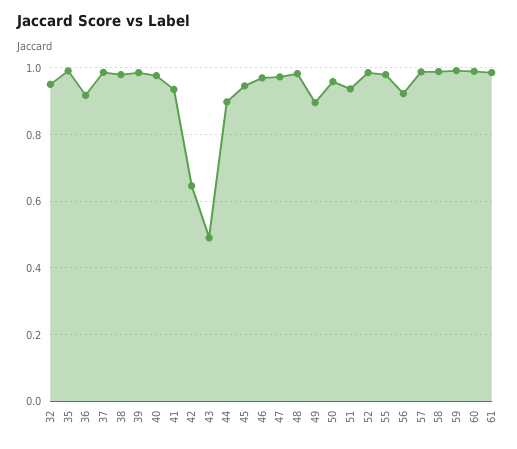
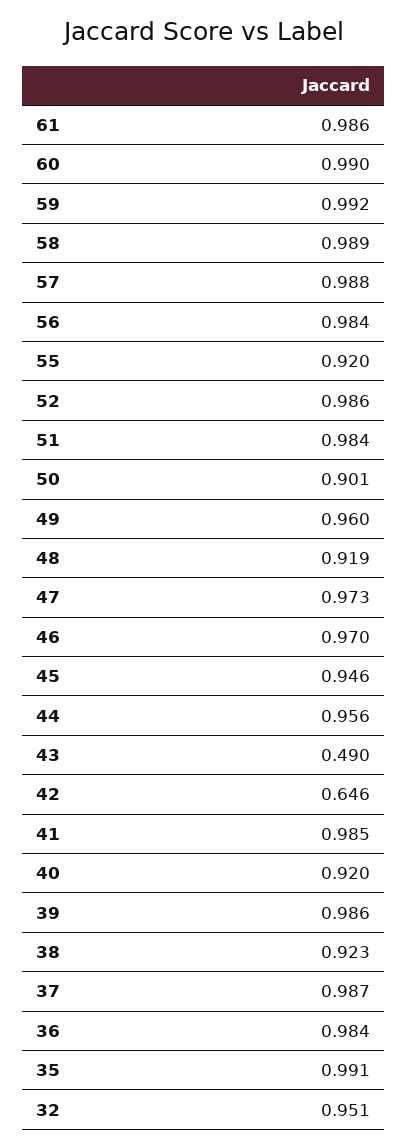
  {
    "32": 0.951,
    "35": 0.991,
-   "36": 0.92,
+   "36": 0.984,
    "37": 0.987,
-   "38": 0.98,
+   "38": 0.923,
    "39": 0.986,
-   "40": 0.98,
+   "40": 0.92,
-   "41": 0.94,
+   "41": 0.985,
    "42": 0.646,
    "43": 0.49,
-   "44": 0.9,
+   "44": 0.956,
    "45": 0.946,
    "46": 0.97,
    "47": 0.973,
-   "48": 0.98,
+   "48": 0.919,
-   "49": 0.9,
+   "49": 0.96,
-   "50": 0.96,
+   "50": 0.901,
-   "51": 0.94,
+   "51": 0.984,
    "52": 0.986,
-   "55": 0.98,
+   "55": 0.92,
-   "56": 0.92,
+   "56": 0.984,
    "57": 0.988,
    "58": 0.989,
    "59": 0.992,
    "60": 0.99,
    "61": 0.986
  }

